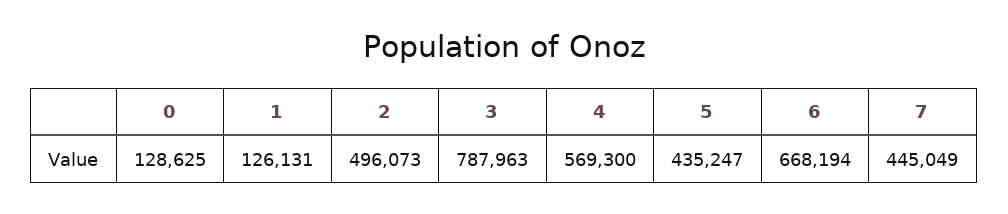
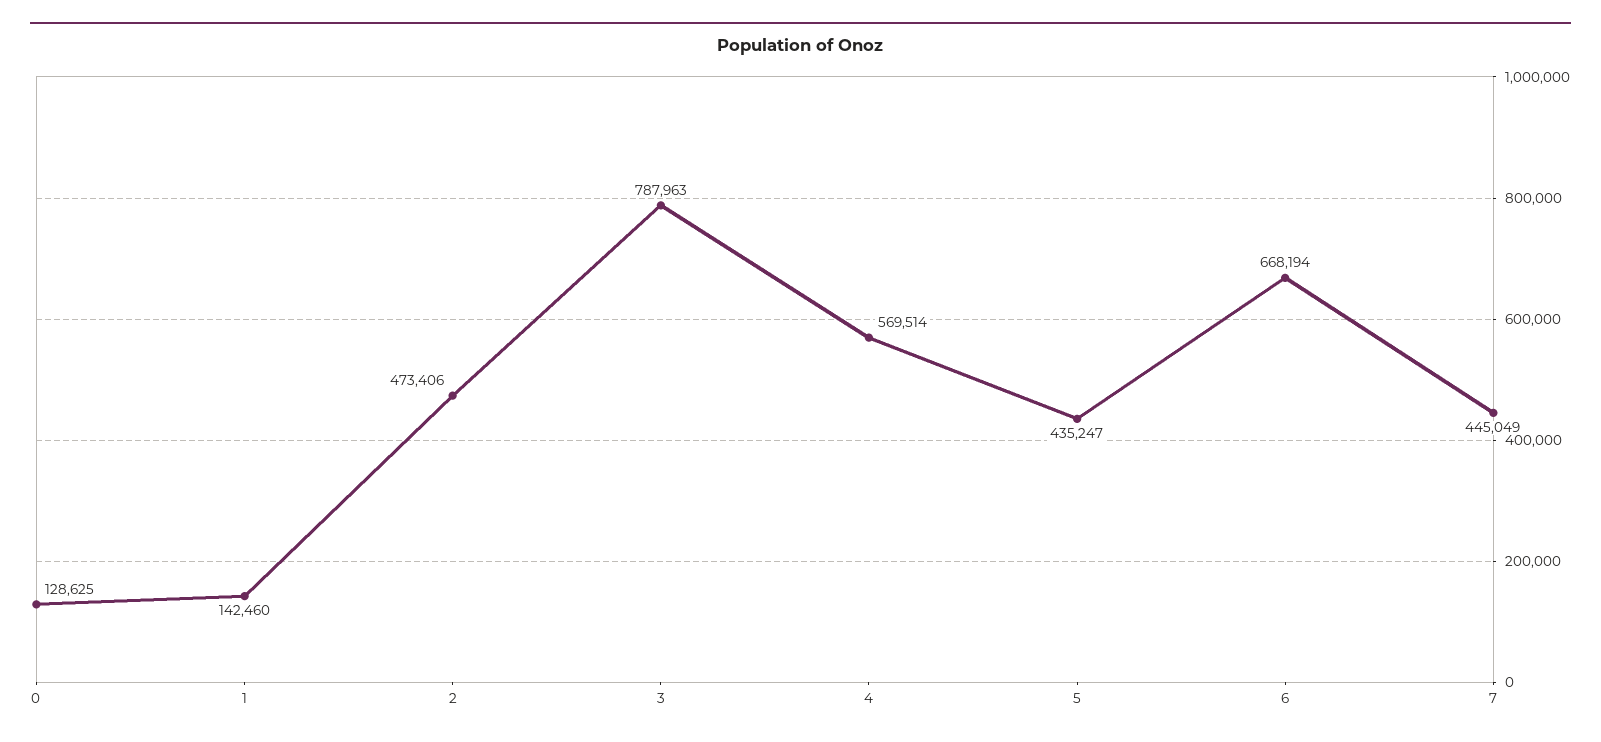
  {
    "0": 128625,
-   "1": 126131,
+   "1": 142460,
-   "2": 496073,
+   "2": 473406,
    "3": 787963,
-   "4": 569300,
+   "4": 569514,
    "5": 435247,
    "6": 668194,
    "7": 445049
  }

